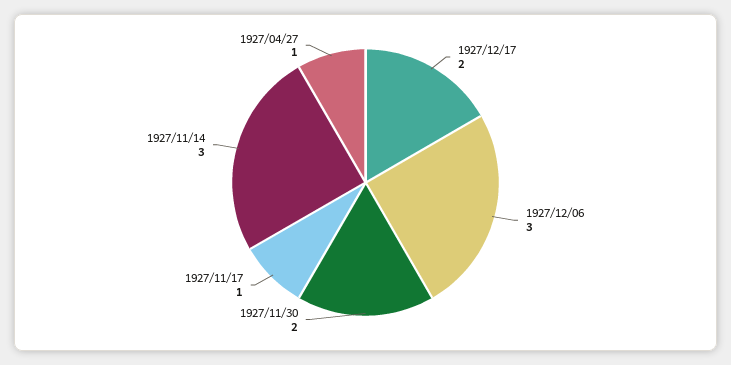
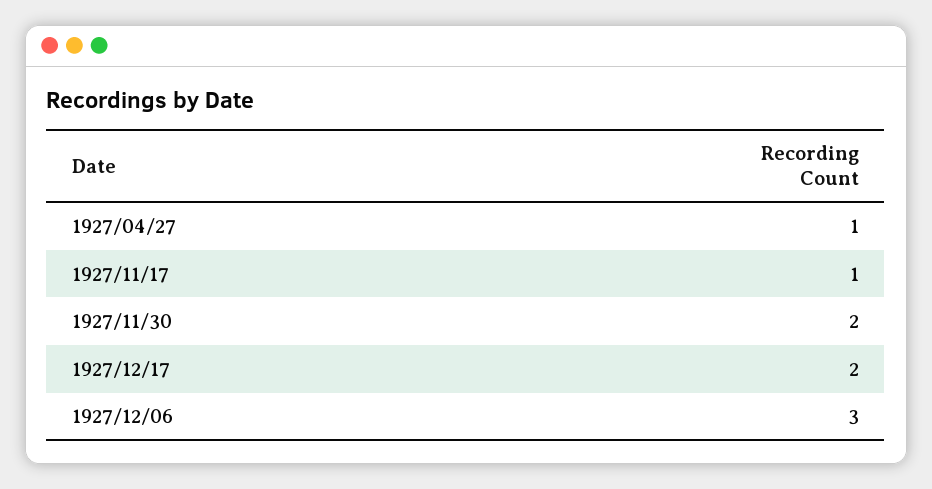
  {
    "1927/12/17": 2,
    "1927/12/06": 3,
    "1927/11/30": 2,
    "1927/11/17": 1,
-   "1927/11/14": 3,
    "1927/04/27": 1
  }

